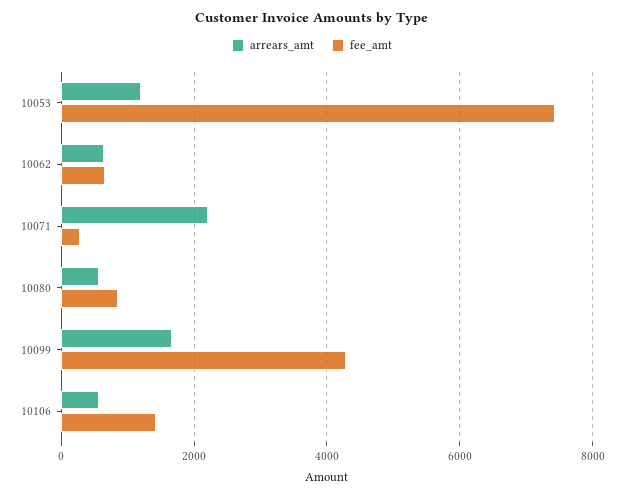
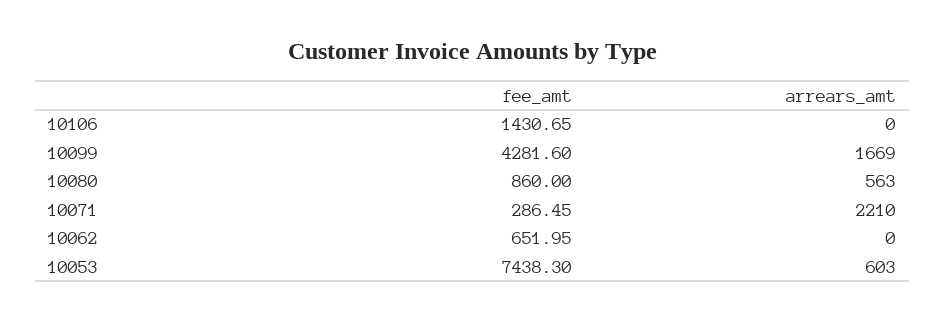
  {
    "arrears_amt": {
-     "10053": 1200,
+     "10053": 603,
-     "10062": 600,
+     "10062": 0,
      "10071": 2210,
      "10080": 563,
      "10099": 1669,
-     "10106": 600
+     "10106": 0
    },
    "fee_amt": {
      "10053": 7438.3,
      "10062": 651.95,
      "10071": 286.45,
      "10080": 860,
      "10099": 4281.6,
      "10106": 1430.65
    }
  }

